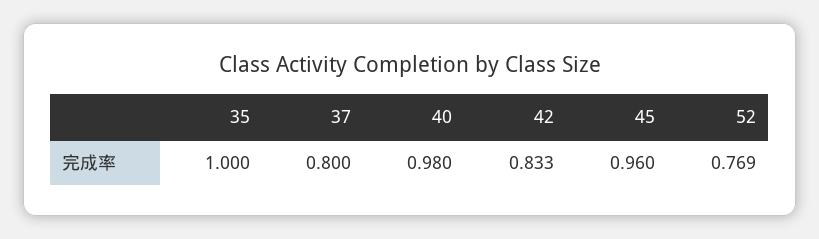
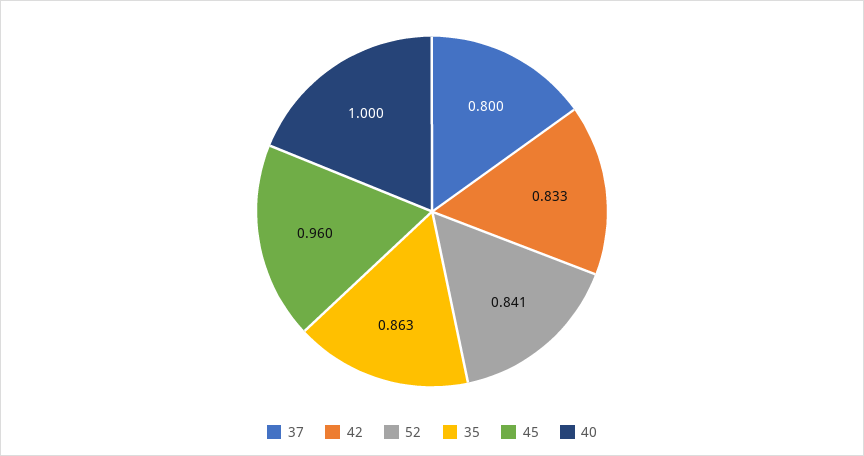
  {
-   "35": 1,
+   "35": 0.863,
    "37": 0.8,
-   "40": 0.98,
+   "40": 1,
    "42": 0.833,
    "45": 0.96,
-   "52": 0.769
+   "52": 0.841
  }

